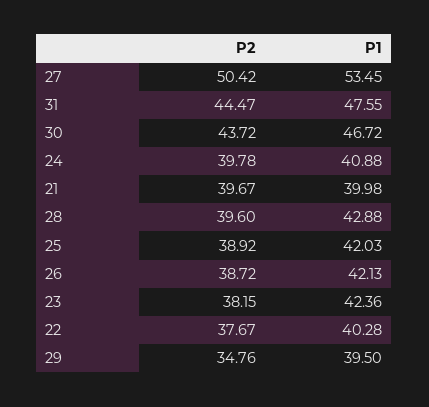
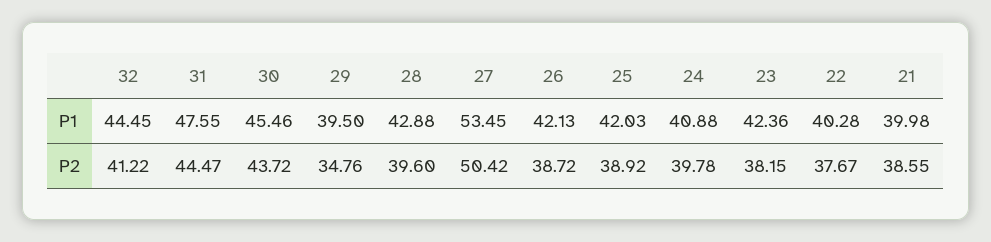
  {
    "P2": {
      "27": 50.42,
      "31": 44.47,
      "30": 43.72,
      "24": 39.78,
-     "21": 39.67,
+     "21": 38.55,
      "28": 39.6,
      "25": 38.92,
      "26": 38.72,
      "23": 38.15,
      "22": 37.67,
-     "29": 34.76
+     "29": 34.76,
+     "32": 41.22
    },
    "P1": {
      "27": 53.45,
      "31": 47.55,
-     "30": 46.72,
+     "30": 45.46,
      "24": 40.88,
      "21": 39.98,
      "28": 42.88,
      "25": 42.03,
      "26": 42.13,
      "23": 42.36,
      "22": 40.28,
-     "29": 39.5
+     "29": 39.5,
+     "32": 44.45
    }
  }

